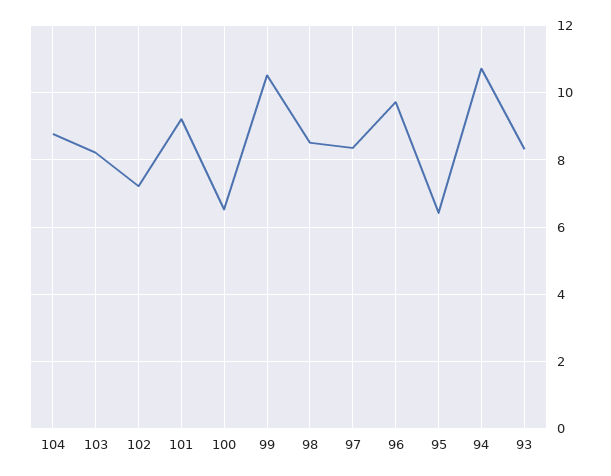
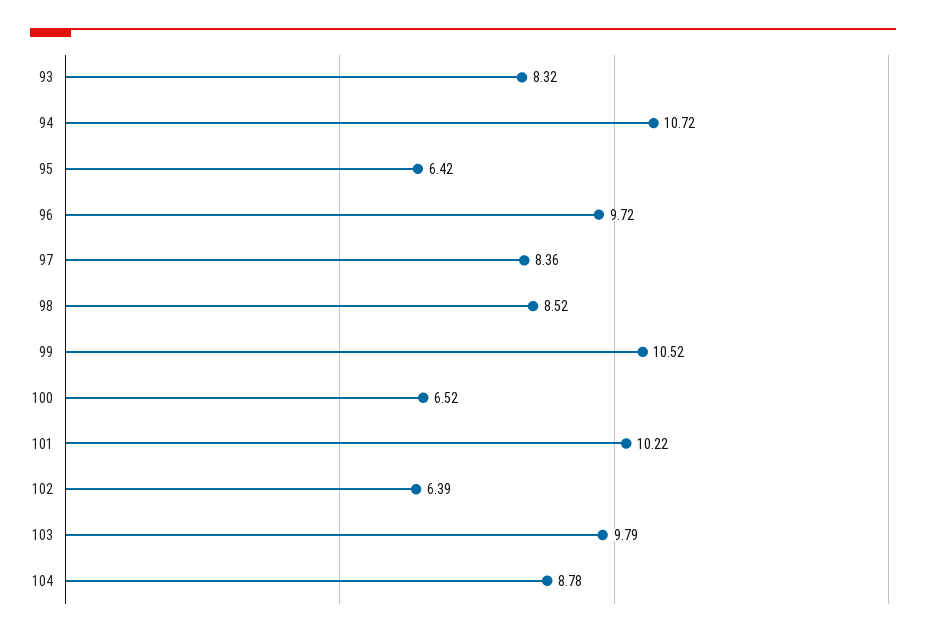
  {
    "104": 8.78,
-   "103": 8.2,
+   "103": 9.79,
-   "102": 7.2,
+   "102": 6.39,
-   "101": 9.2,
+   "101": 10.22,
    "100": 6.52,
    "99": 10.52,
    "98": 8.52,
    "97": 8.36,
    "96": 9.72,
    "95": 6.42,
    "94": 10.72,
    "93": 8.32
  }

